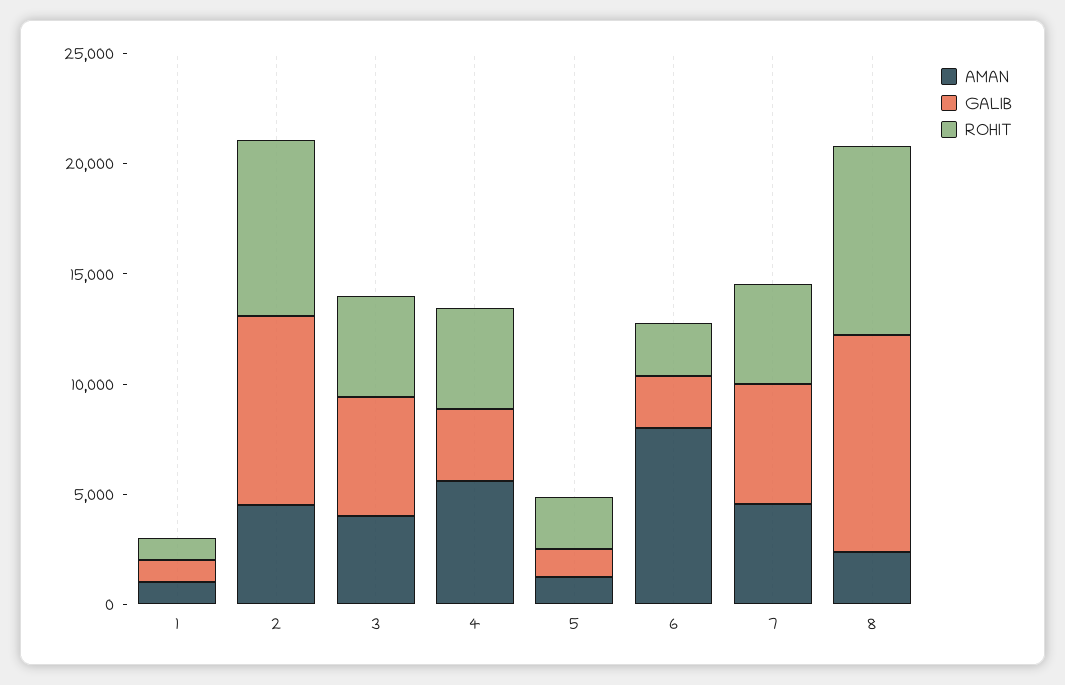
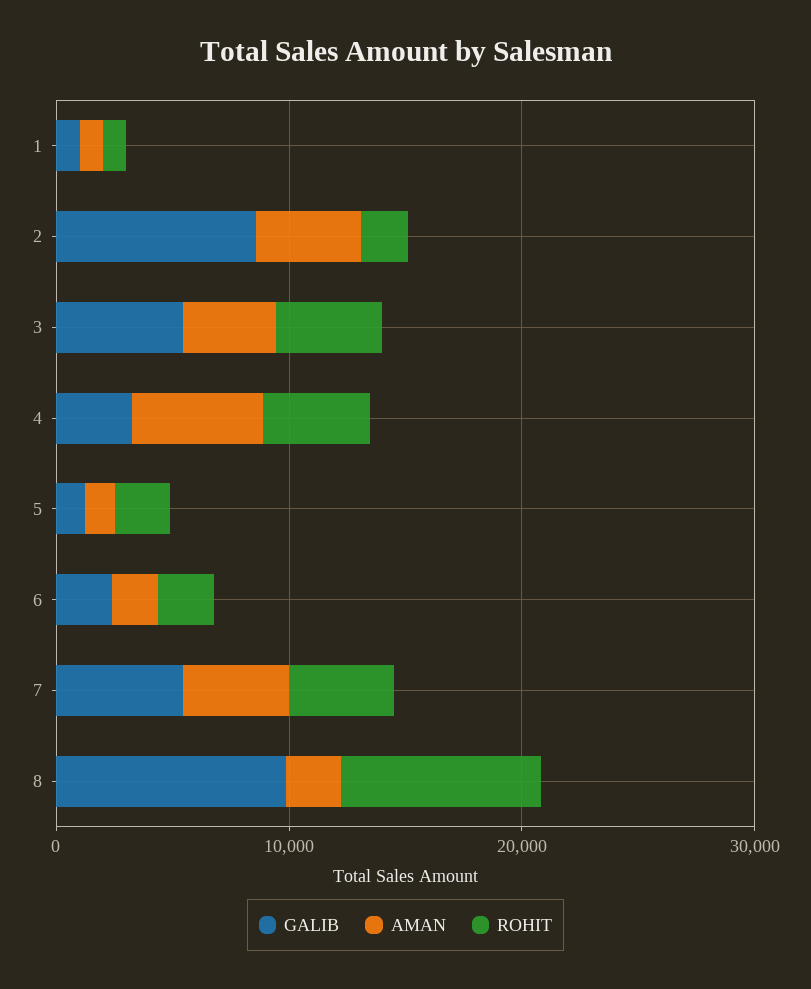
  {
    "AMAN": {
      "1": 1000,
      "2": 5000,
      "3": 4000,
      "4": 6000,
      "5": 1000,
-     "6": 8000,
+     "6": 2000,
      "7": 5000,
      "8": 2000
    },
    "GALIB": {
      "1": 1000,
      "2": 9000,
      "3": 5000,
      "4": 3000,
      "5": 1000,
      "6": 2000,
      "7": 5000,
      "8": 10000
    },
    "ROHIT": {
      "1": 1000,
-     "2": 8000,
+     "2": 2000,
      "3": 5000,
      "4": 5000,
      "5": 2000,
      "6": 2000,
      "7": 5000,
      "8": 9000
    }
  }

